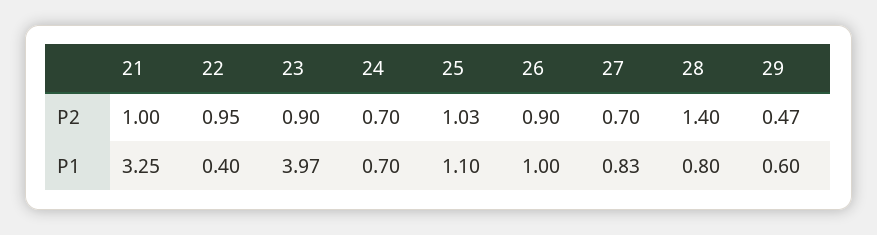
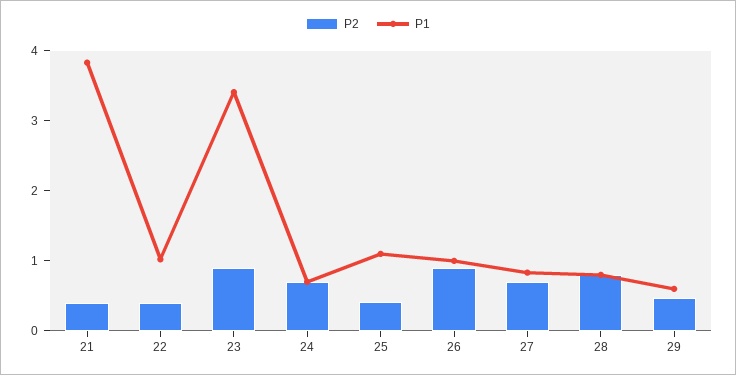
  {
    "P2": {
-     "21": 1,
+     "21": 0.4,
-     "22": 0.95,
+     "22": 0.4,
      "23": 0.9,
      "24": 0.7,
-     "25": 1.03,
+     "25": 0.4,
      "26": 0.9,
      "27": 0.7,
-     "28": 1.4,
+     "28": 0.8,
      "29": 0.47
    },
    "P1": {
-     "21": 3.25,
+     "21": 3.8,
-     "22": 0.4,
+     "22": 1,
-     "23": 3.97,
+     "23": 3.4,
      "24": 0.7,
      "25": 1.1,
      "26": 1,
      "27": 0.83,
      "28": 0.8,
      "29": 0.6
    }
  }

